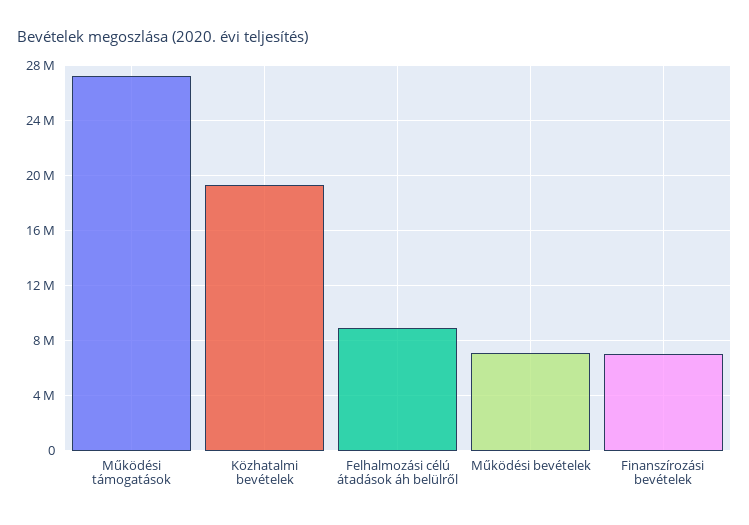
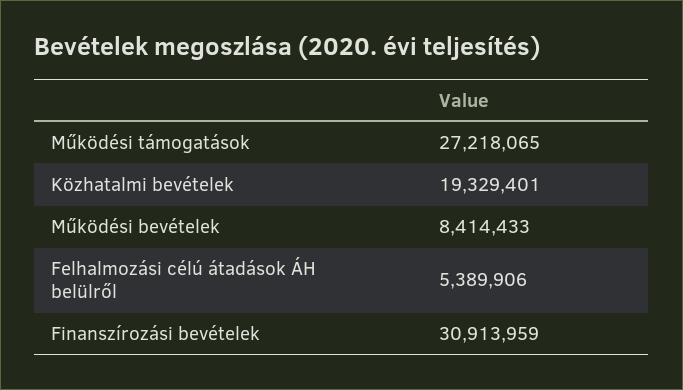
  {
    "Működési támogatások": 27218065,
    "Közhatalmi bevételek": 19329401,
-   "Felhalmozási célú átadások áh belülről": 9000000,
+   "Felhalmozási célú átadások áh belülről": 5389906,
-   "Működési bevételek": 7000000,
+   "Működési bevételek": 8414433,
-   "Finanszírozási bevételek": 7000000
+   "Finanszírozási bevételek": 30913959
  }

